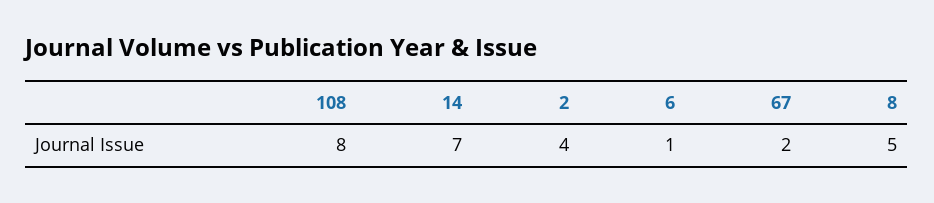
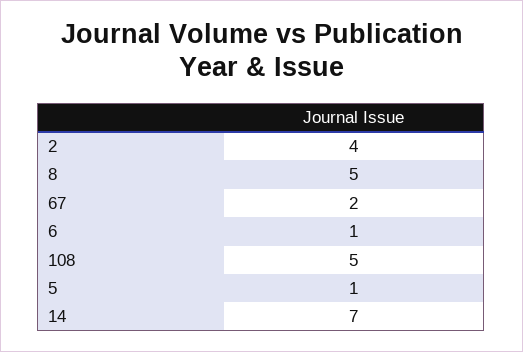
  {
-   "108": 8,
+   "108": 5,
    "14": 7,
    "2": 4,
    "6": 1,
    "67": 2,
-   "8": 5
+   "8": 5,
+   "5": 1
  }

